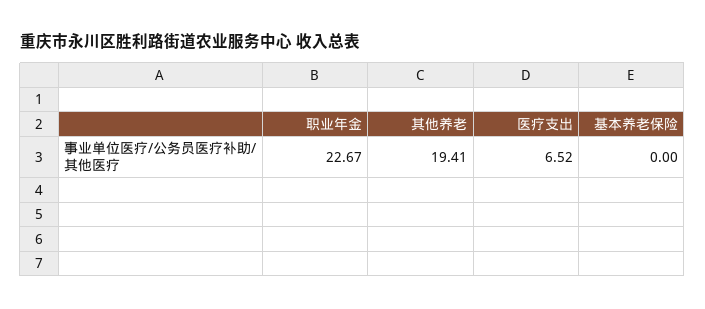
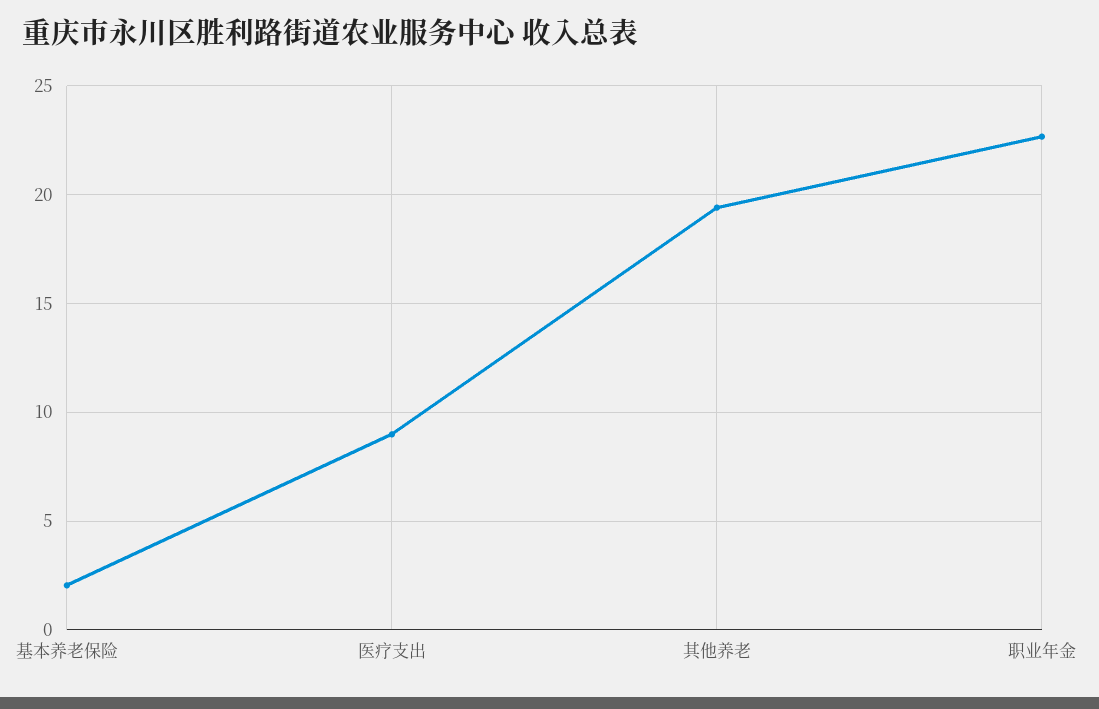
  {
    "职业年金": 22.67,
    "其他养老": 19.41,
-   "医疗支出": 6.52,
+   "医疗支出": 9,
-   "基本养老保险": 0
+   "基本养老保险": 2
  }

